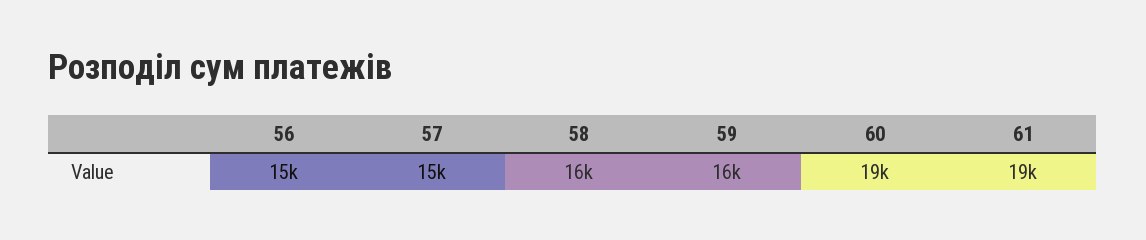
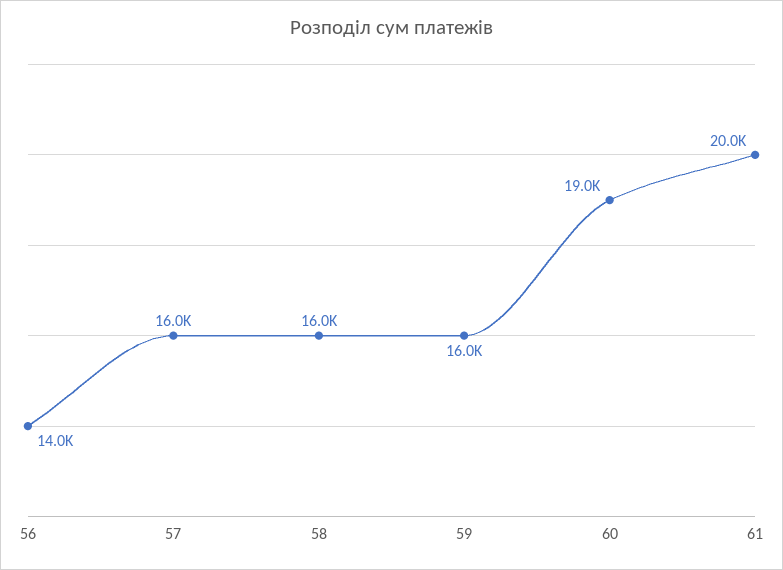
  {
-   "56": 15000,
+   "56": 14000,
-   "57": 15000,
+   "57": 16000,
    "58": 16000,
    "59": 16000,
    "60": 19000,
-   "61": 19000
+   "61": 20000
  }

